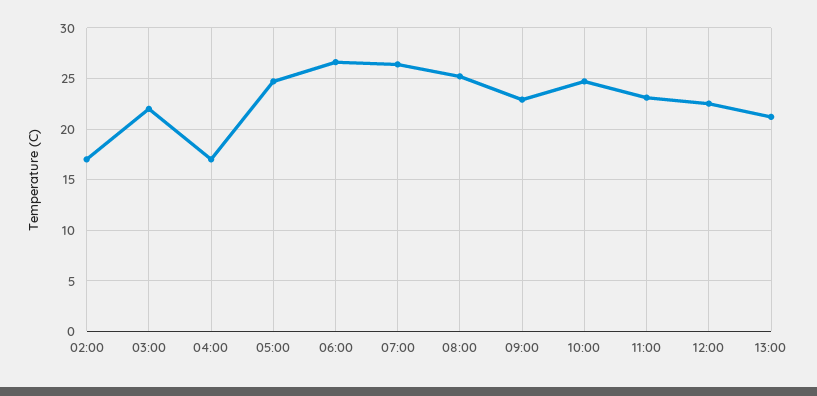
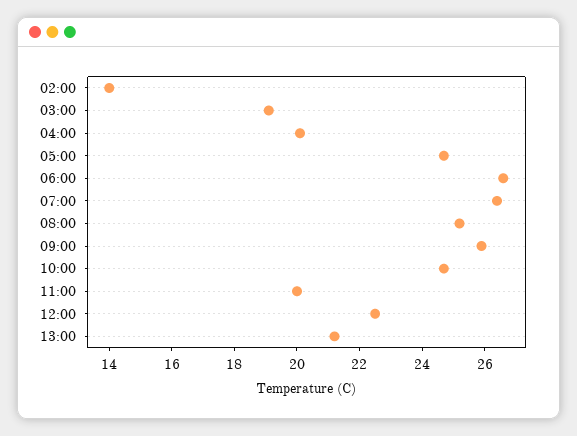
  {
-   "02:00": 17,
+   "02:00": 14,
-   "03:00": 22,
+   "03:00": 19,
-   "04:00": 17,
+   "04:00": 20,
    "05:00": 24.5,
    "06:00": 26.5,
    "07:00": 26.5,
    "08:00": 25,
-   "09:00": 23,
+   "09:00": 26,
    "10:00": 24.5,
-   "11:00": 23,
+   "11:00": 20,
    "12:00": 22.5,
    "13:00": 21
  }

